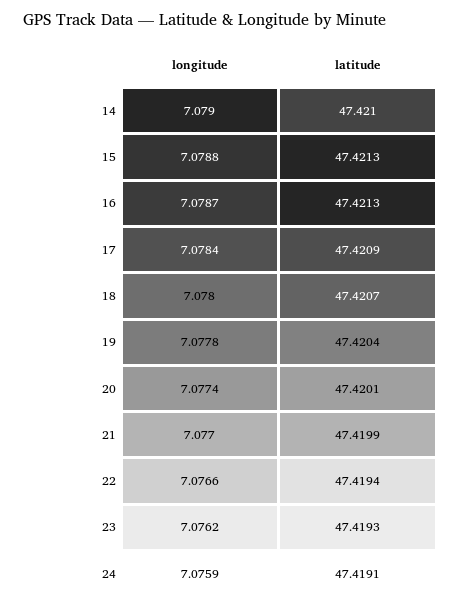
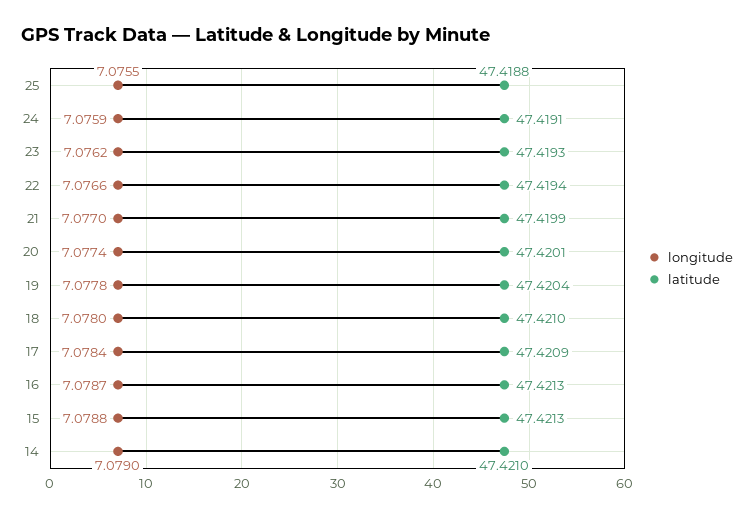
  {
    "longitude": {
      "14": 7.079,
      "15": 7.0788,
      "16": 7.0787,
      "17": 7.0784,
      "18": 7.078,
      "19": 7.0778,
      "20": 7.0774,
      "21": 7.077,
      "22": 7.0766,
      "23": 7.0762,
-     "24": 7.0759
+     "24": 7.0759,
+     "25": 7.0755
    },
    "latitude": {
      "14": 47.421,
      "15": 47.4213,
      "16": 47.4213,
      "17": 47.4209,
-     "18": 47.4207,
+     "18": 47.421,
      "19": 47.4204,
      "20": 47.4201,
      "21": 47.4199,
      "22": 47.4194,
      "23": 47.4193,
-     "24": 47.4191
+     "24": 47.4191,
+     "25": 47.4188
    }
  }

